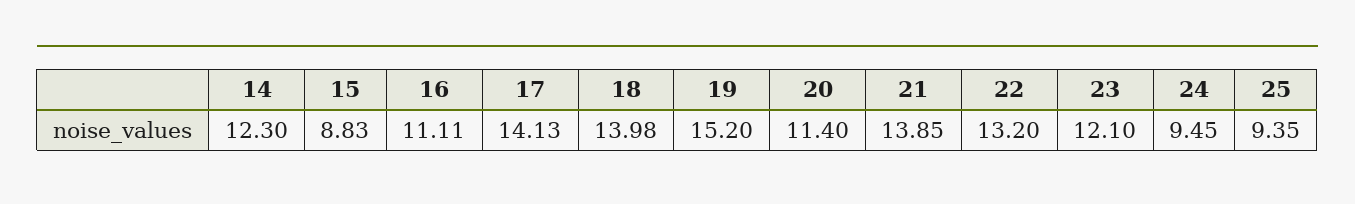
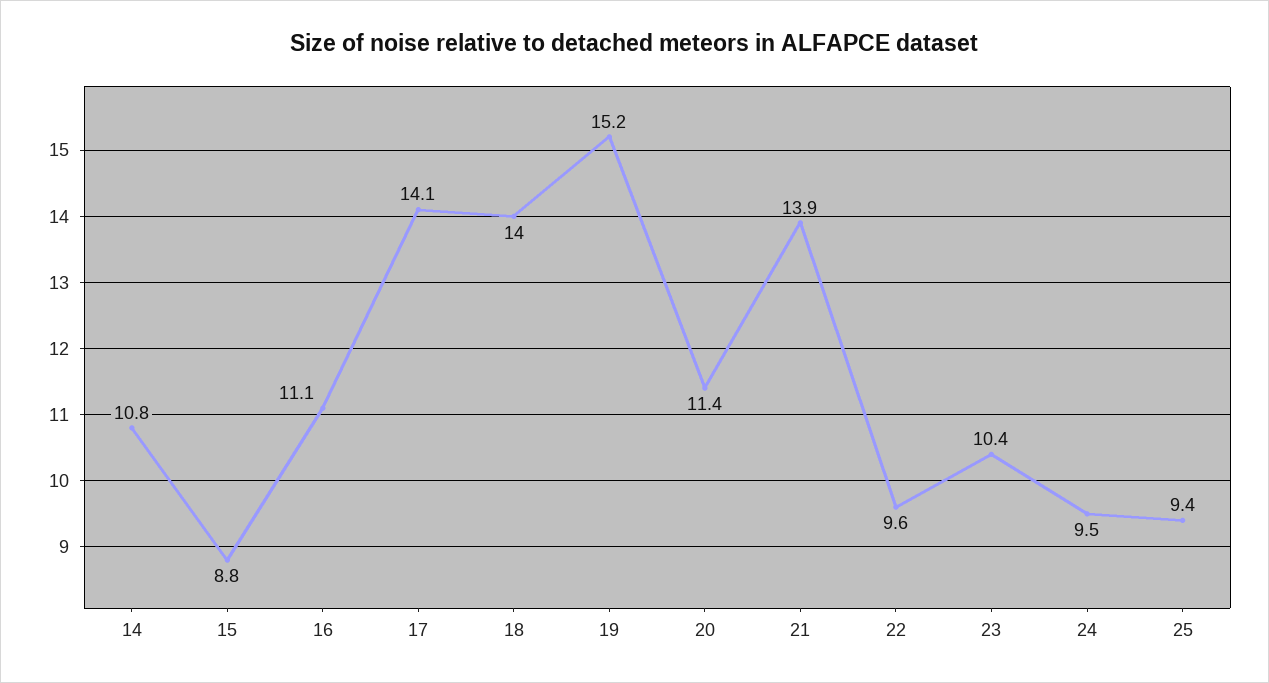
  {
-   "14": 12.3,
+   "14": 10.8,
    "15": 8.83,
    "16": 11.11,
    "17": 14.13,
    "18": 13.98,
    "19": 15.2,
    "20": 11.4,
    "21": 13.85,
-   "22": 13.2,
+   "22": 9.6,
-   "23": 12.1,
+   "23": 10.4,
    "24": 9.45,
    "25": 9.35
  }

